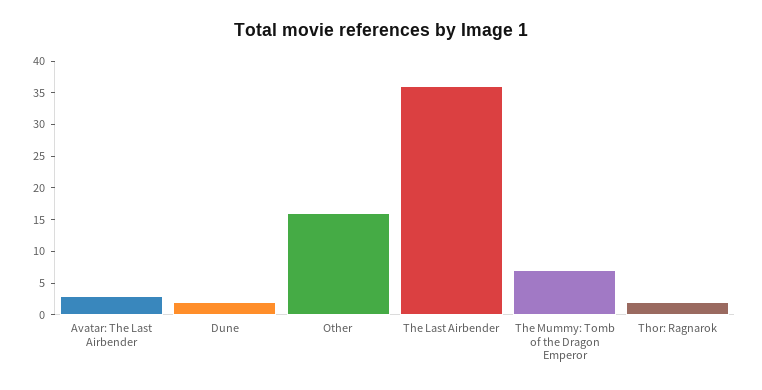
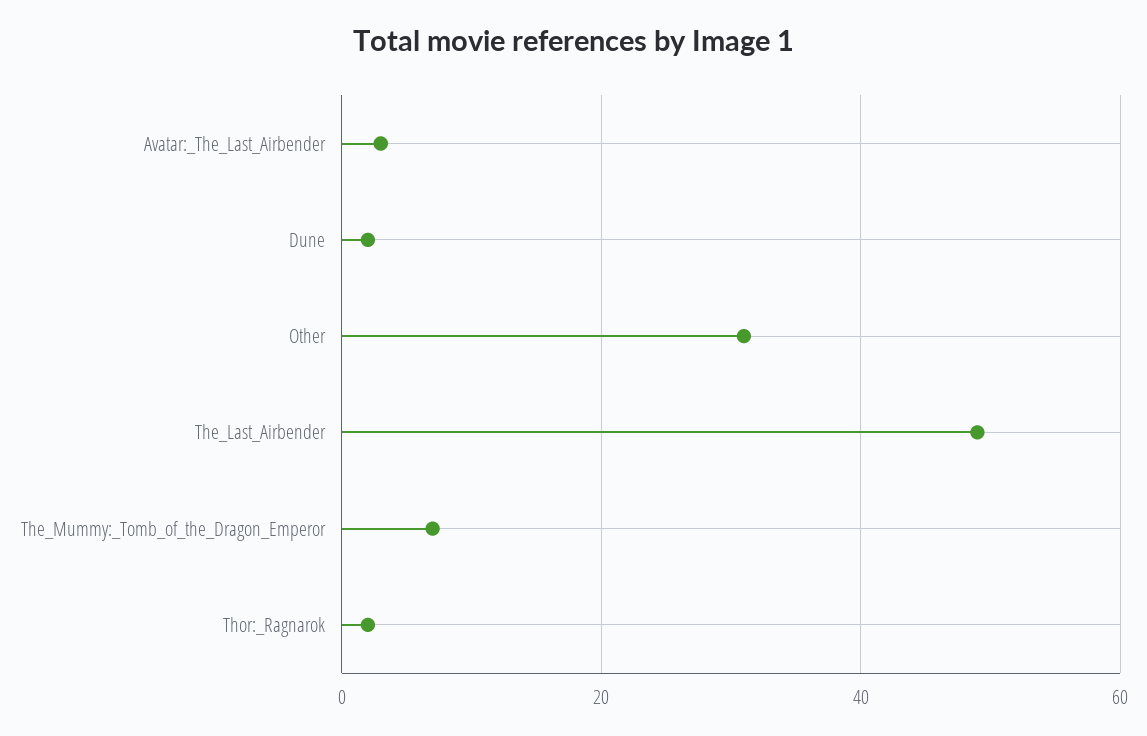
  {
    "Avatar: The Last Airbender": 5,
    "Dune": 0,
-   "Other": 15,
+   "Other": 30,
-   "The Last Airbender": 35,
+   "The Last Airbender": 50,
    "The Mummy: Tomb of the Dragon Emperor": 5,
    "Thor: Ragnarok": 0
  }

